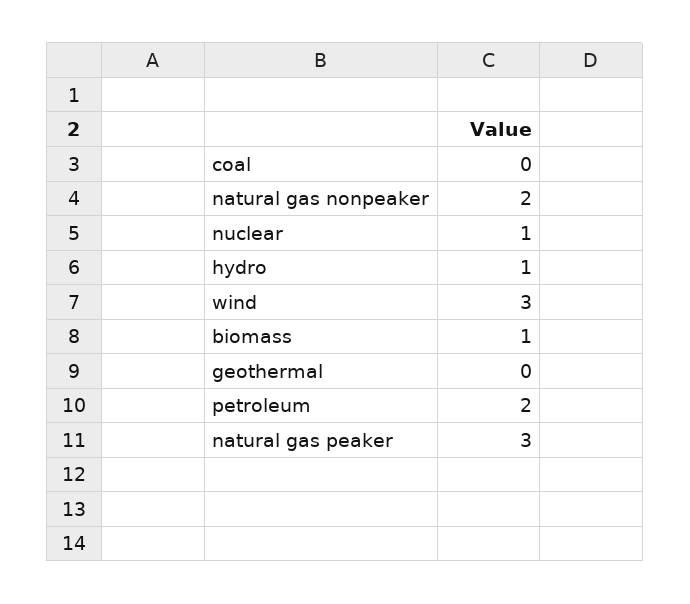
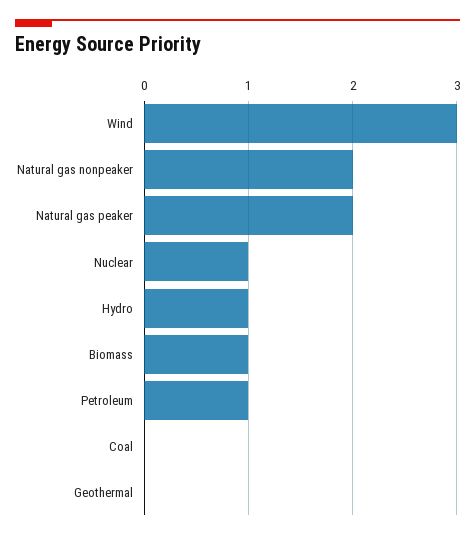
  {
    "coal": 0,
    "natural gas nonpeaker": 2,
    "nuclear": 1,
    "hydro": 1,
    "wind": 3,
    "biomass": 1,
    "geothermal": 0,
-   "petroleum": 2,
+   "petroleum": 1,
-   "natural gas peaker": 3
+   "natural gas peaker": 2
  }

